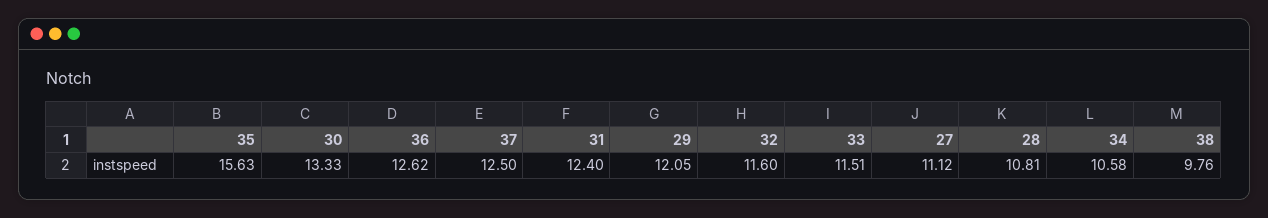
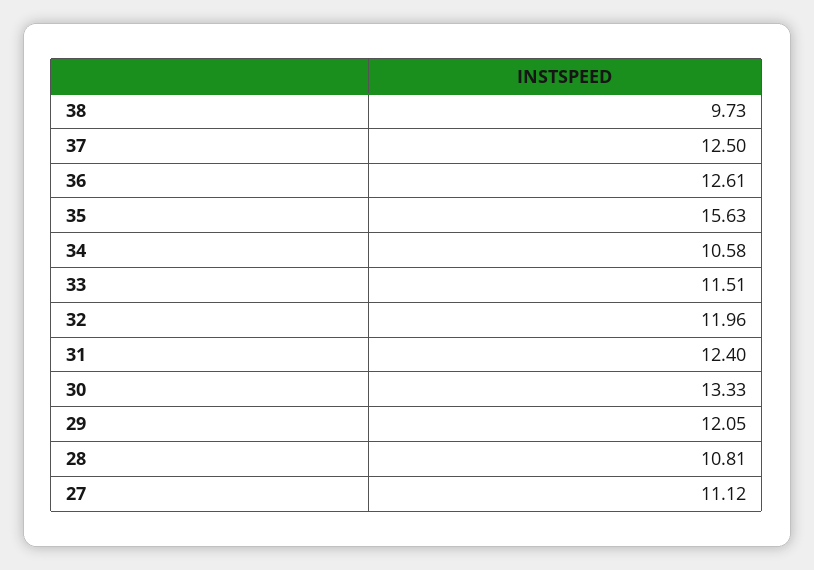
  {
    "35": 15.63,
    "30": 13.33,
-   "36": 12.62,
+   "36": 12.61,
    "37": 12.5,
    "31": 12.4,
    "29": 12.05,
-   "32": 11.6,
+   "32": 11.96,
    "33": 11.51,
    "27": 11.12,
    "28": 10.81,
    "34": 10.58,
-   "38": 9.76
+   "38": 9.73
  }

